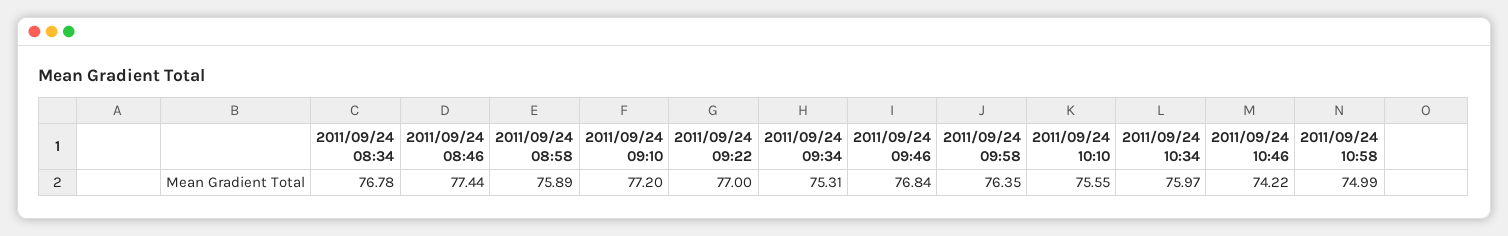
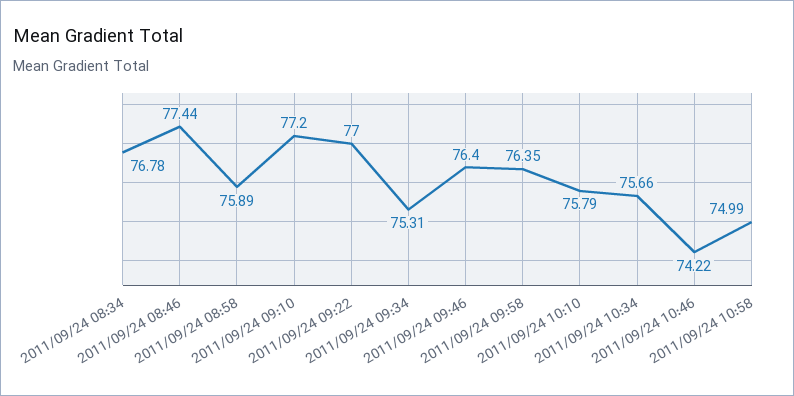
  {
    "2011/09/24 08:34": 76.78,
    "2011/09/24 08:46": 77.44,
    "2011/09/24 08:58": 75.89,
    "2011/09/24 09:10": 77.2,
    "2011/09/24 09:22": 77,
    "2011/09/24 09:34": 75.31,
-   "2011/09/24 09:46": 76.84,
+   "2011/09/24 09:46": 76.4,
    "2011/09/24 09:58": 76.35,
-   "2011/09/24 10:10": 75.55,
+   "2011/09/24 10:10": 75.79,
-   "2011/09/24 10:34": 75.97,
+   "2011/09/24 10:34": 75.66,
    "2011/09/24 10:46": 74.22,
    "2011/09/24 10:58": 74.99
  }

